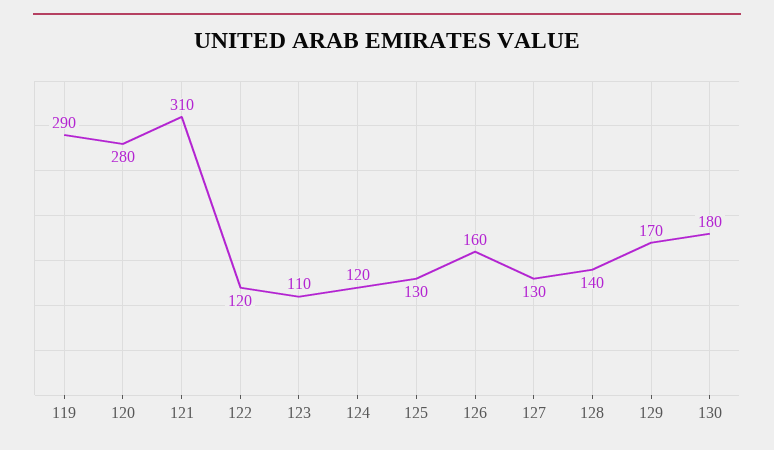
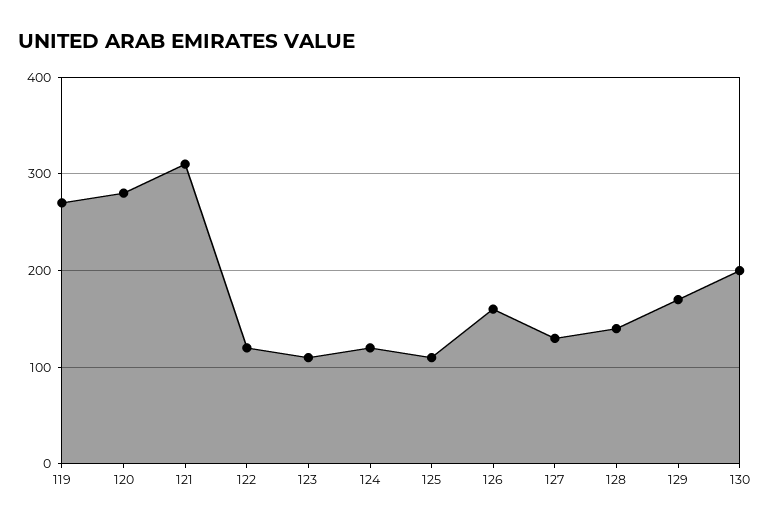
  {
-   "119": 290,
+   "119": 270,
    "120": 280,
    "121": 310,
    "122": 120,
    "123": 110,
    "124": 120,
-   "125": 130,
+   "125": 110,
    "126": 160,
    "127": 130,
    "128": 140,
    "129": 170,
-   "130": 180
+   "130": 200
  }

